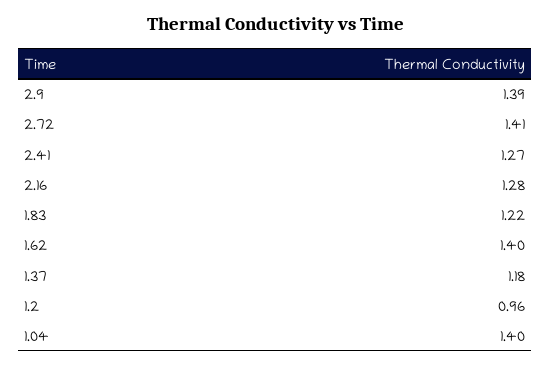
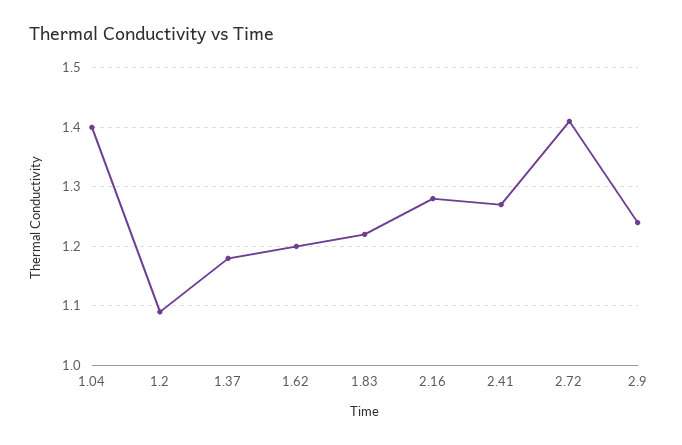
  {
-   "2.9": 1.39,
+   "2.9": 1.25,
    "2.72": 1.41,
    "2.41": 1.27,
    "2.16": 1.28,
    "1.83": 1.22,
-   "1.62": 1.4,
+   "1.62": 1.2,
    "1.37": 1.18,
-   "1.2": 0.96,
+   "1.2": 1.1,
    "1.04": 1.4
  }

